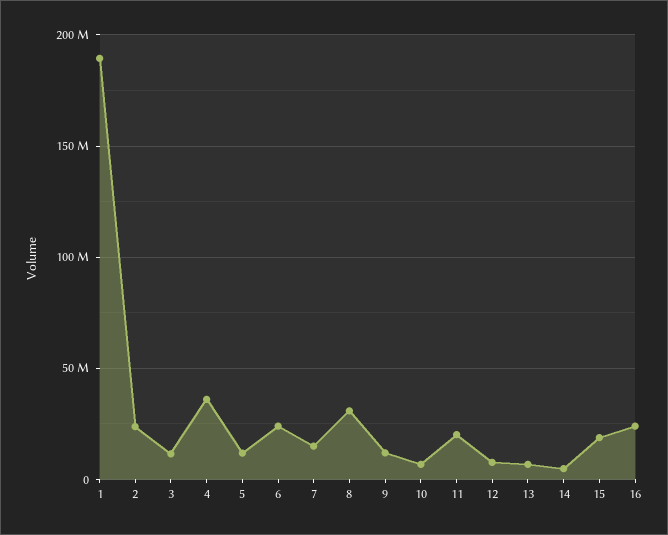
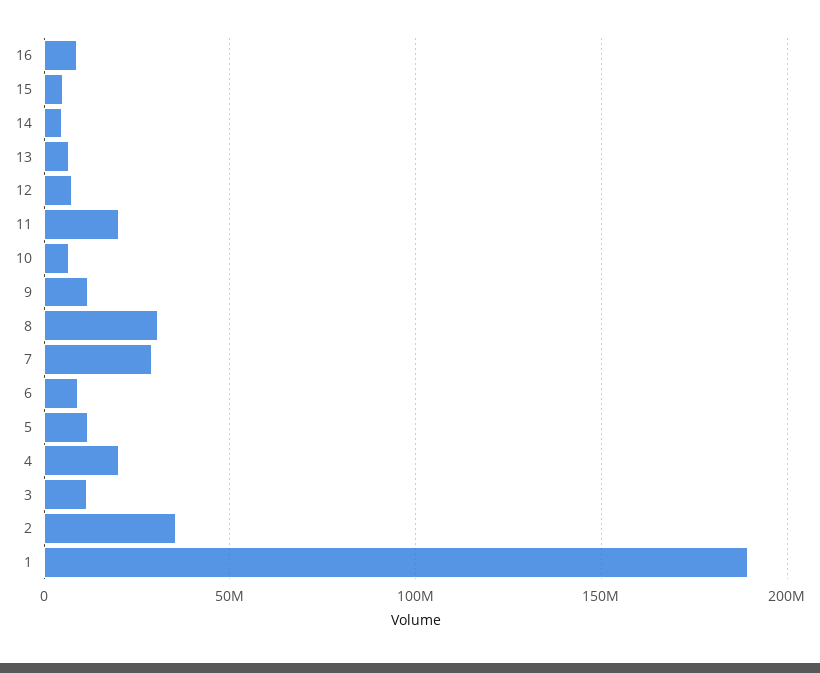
  {
    "1": 190000000,
-   "2": 25000000,
+   "2": 35000000,
    "3": 10000000,
-   "4": 35000000,
+   "4": 20000000,
    "5": 10000000,
-   "6": 25000000,
+   "6": 10000000,
-   "7": 15000000,
+   "7": 30000000,
    "8": 30000000,
    "9": 10000000,
    "10": 5000000,
    "11": 20000000,
    "12": 10000000,
    "13": 5000000,
    "14": 5000000,
-   "15": 20000000,
+   "15": 5000000,
-   "16": 25000000
+   "16": 10000000
  }

